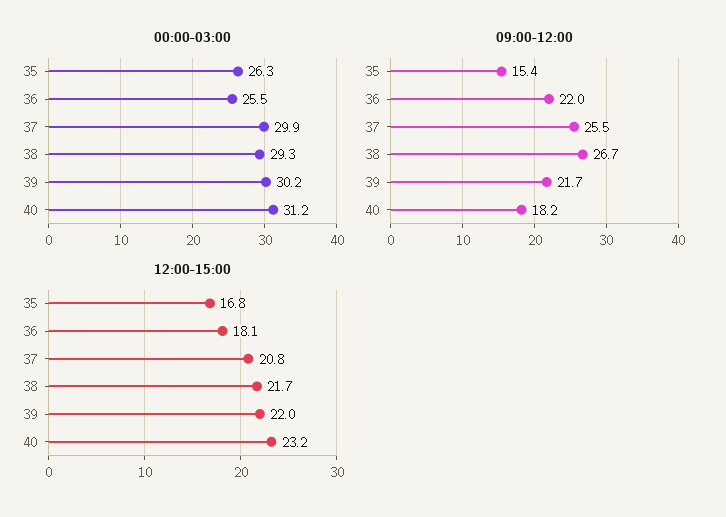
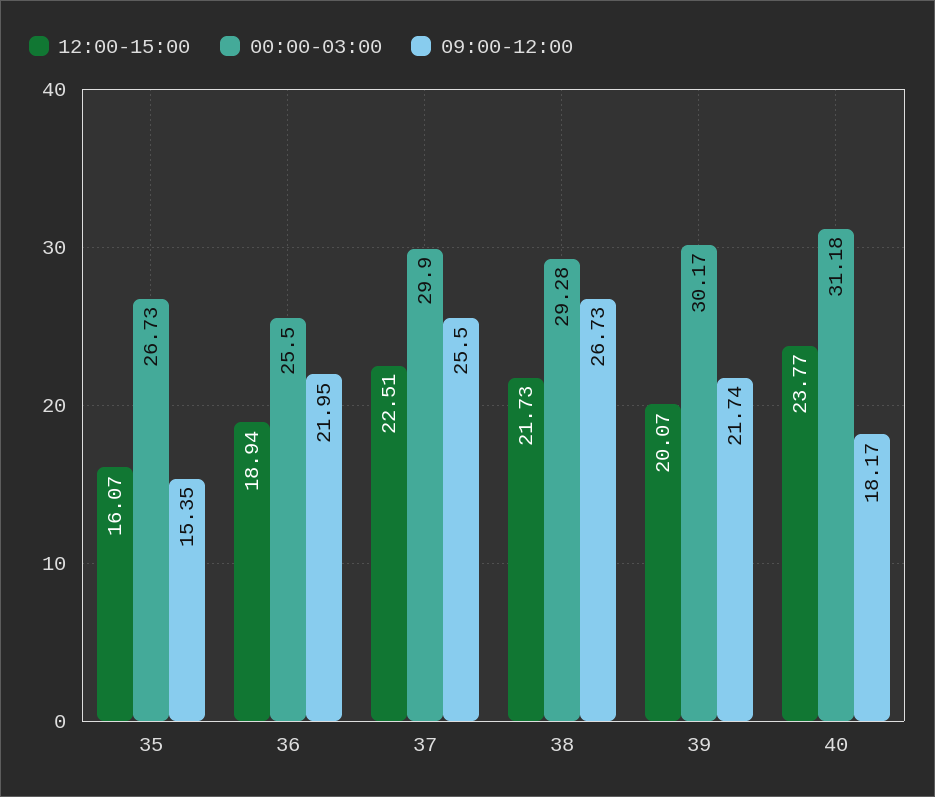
  {
    "00:00-03:00": {
-     "35": 26.3,
+     "35": 26.73,
      "36": 25.5,
      "37": 29.9,
      "38": 29.28,
      "39": 30.17,
      "40": 31.18
    },
    "09:00-12:00": {
      "35": 15.35,
      "36": 21.95,
      "37": 25.5,
      "38": 26.73,
      "39": 21.74,
      "40": 18.17
    },
    "12:00-15:00": {
-     "35": 16.8,
+     "35": 16.07,
-     "36": 18.1,
+     "36": 18.94,
-     "37": 20.8,
+     "37": 22.51,
      "38": 21.73,
-     "39": 22,
+     "39": 20.07,
-     "40": 23.2
+     "40": 23.77
    }
  }

